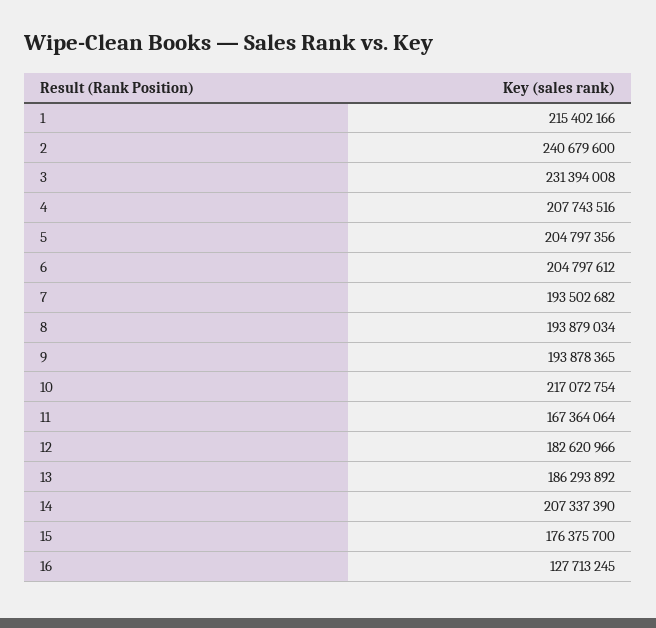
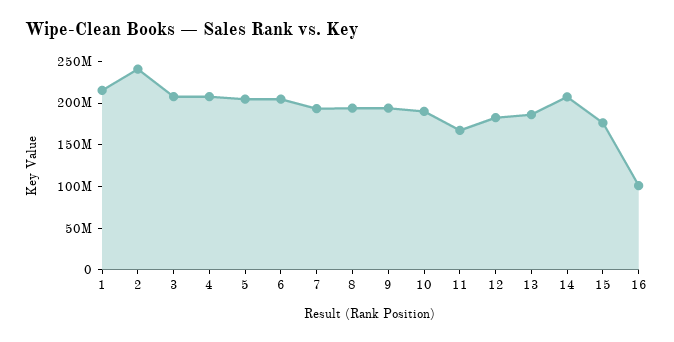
  {
    "1": 215402166,
    "2": 240679600,
-   "3": 231394008,
+   "3": 210000000,
    "4": 207743516,
    "5": 204797356,
    "6": 204797612,
    "7": 193502682,
    "8": 193879034,
    "9": 193878365,
-   "10": 217072754,
+   "10": 190000000,
    "11": 167364064,
    "12": 182620966,
    "13": 186293892,
    "14": 207337390,
    "15": 176375700,
-   "16": 127713245
+   "16": 100000000
  }

